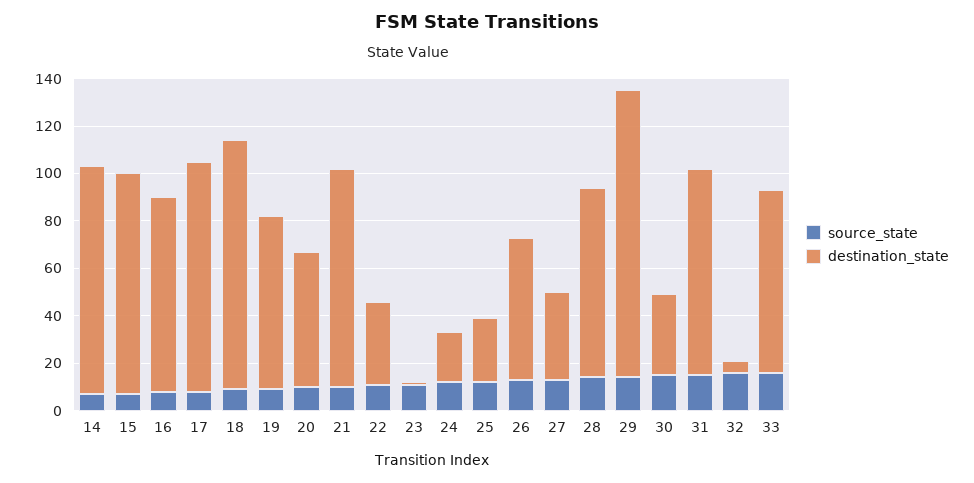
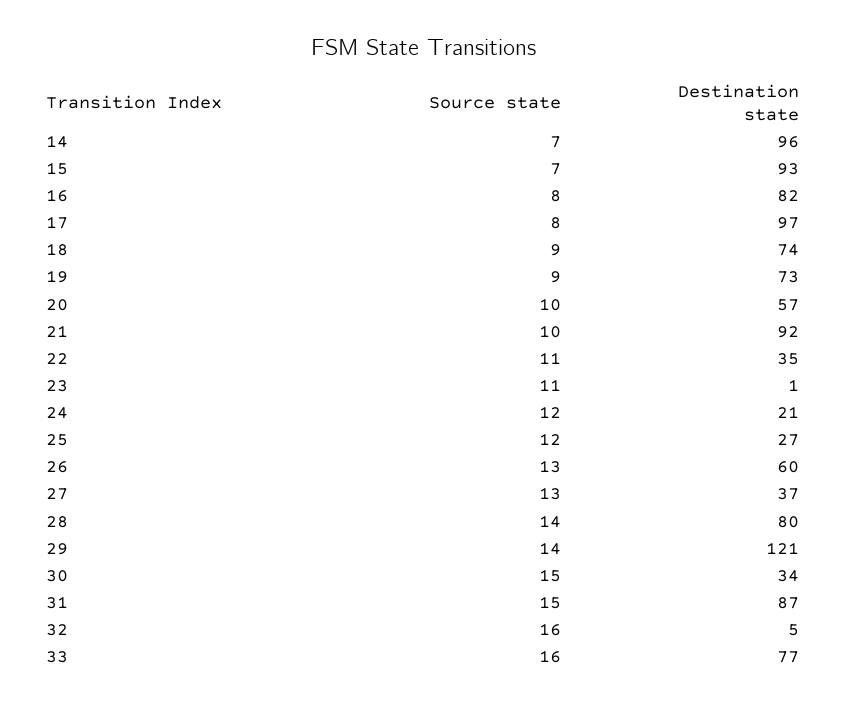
  {
    "source_state": {
      "14": 7,
      "15": 7,
      "16": 8,
      "17": 8,
      "18": 9,
      "19": 9,
      "20": 10,
      "21": 10,
      "22": 11,
      "23": 11,
      "24": 12,
      "25": 12,
      "26": 13,
      "27": 13,
      "28": 14,
      "29": 14,
      "30": 15,
      "31": 15,
      "32": 16,
      "33": 16
    },
    "destination_state": {
      "14": 96,
      "15": 93,
      "16": 82,
      "17": 97,
-     "18": 105,
+     "18": 74,
      "19": 73,
      "20": 57,
      "21": 92,
      "22": 35,
      "23": 1,
      "24": 21,
      "25": 27,
      "26": 60,
      "27": 37,
      "28": 80,
      "29": 121,
      "30": 34,
      "31": 87,
      "32": 5,
      "33": 77
    }
  }

